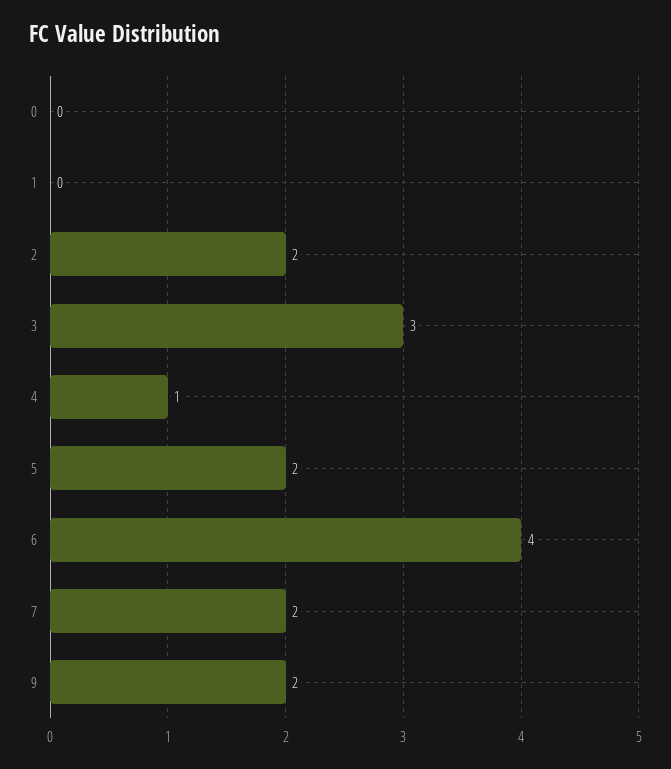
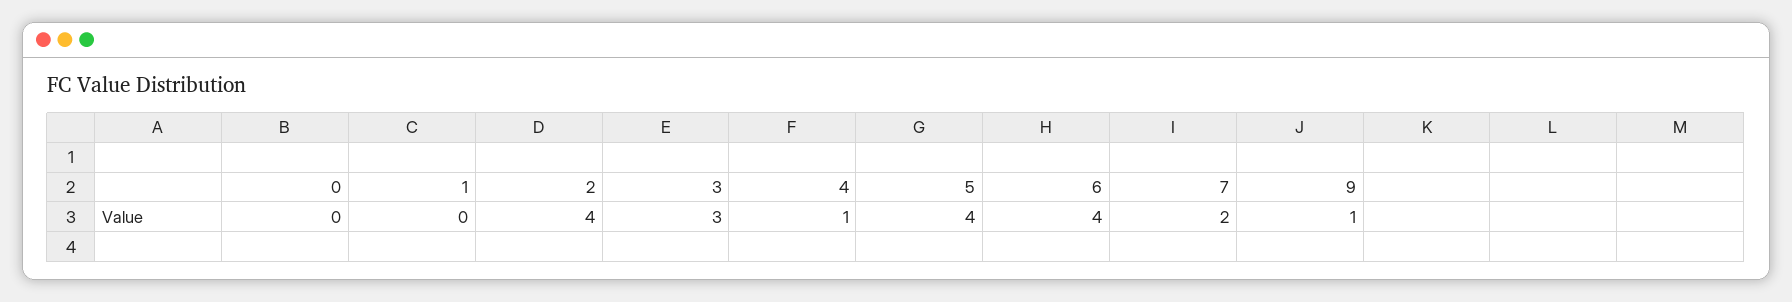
  {
    "0": 0,
    "1": 0,
-   "2": 2,
+   "2": 4,
    "3": 3,
    "4": 1,
-   "5": 2,
+   "5": 4,
    "6": 4,
    "7": 2,
-   "9": 2
+   "9": 1
  }

